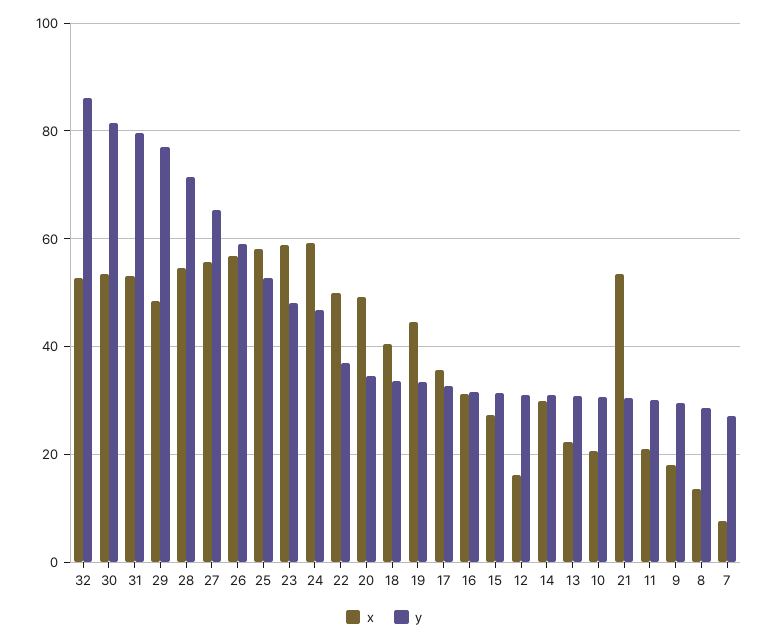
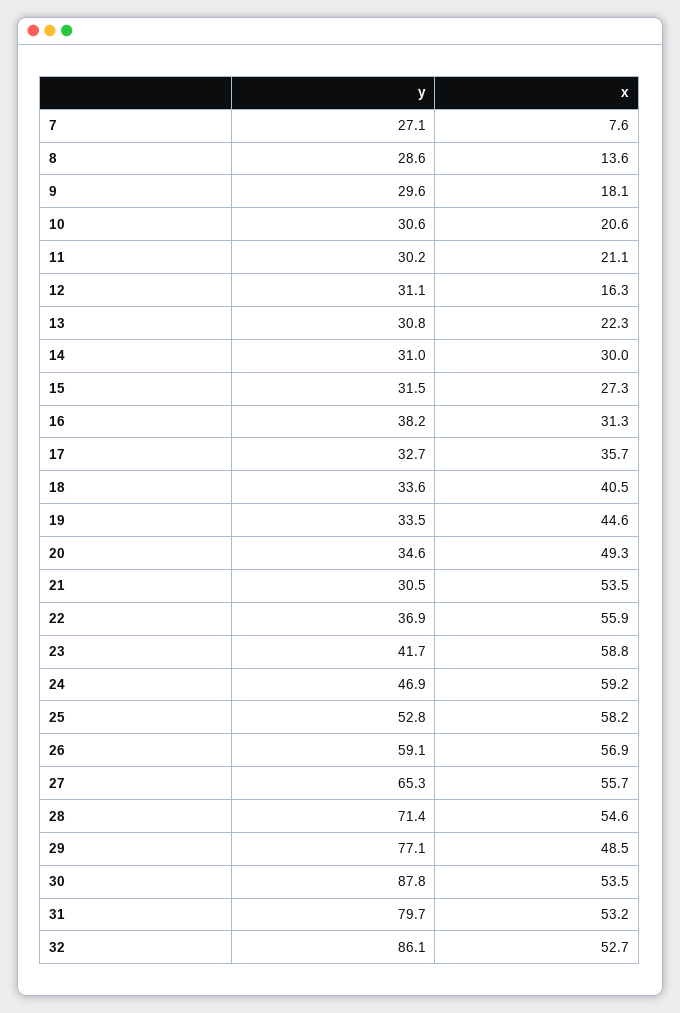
  {
    "x": {
      "32": 52.7,
      "30": 53.5,
      "31": 53.2,
      "29": 48.5,
      "28": 54.6,
      "27": 55.7,
      "26": 56.9,
      "25": 58.2,
      "23": 58.8,
      "24": 59.2,
-     "22": 50,
+     "22": 55.9,
      "20": 49.3,
      "18": 40.5,
      "19": 44.6,
      "17": 35.7,
      "16": 31.3,
      "15": 27.3,
      "12": 16.3,
      "14": 30,
      "13": 22.3,
      "10": 20.6,
      "21": 53.5,
      "11": 21.1,
      "9": 18.1,
      "8": 13.6,
      "7": 7.6
    },
    "y": {
      "32": 86.1,
-     "30": 82,
+     "30": 87.8,
      "31": 79.7,
      "29": 77.1,
      "28": 71.4,
      "27": 65.3,
      "26": 59.1,
      "25": 52.8,
-     "23": 48,
+     "23": 41.7,
      "24": 46.9,
      "22": 36.9,
      "20": 34.6,
      "18": 33.6,
      "19": 33.5,
      "17": 32.7,
-     "16": 32,
+     "16": 38.2,
      "15": 31.5,
      "12": 31.1,
      "14": 31,
      "13": 30.8,
      "10": 30.6,
      "21": 30.5,
      "11": 30.2,
      "9": 29.6,
      "8": 28.6,
      "7": 27.1
    }
  }

